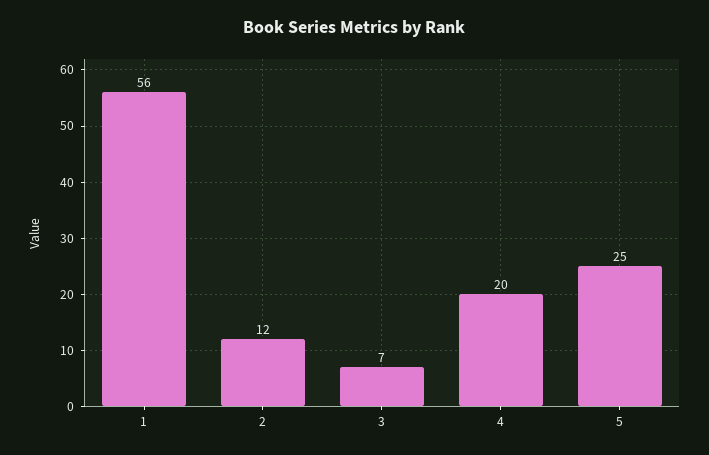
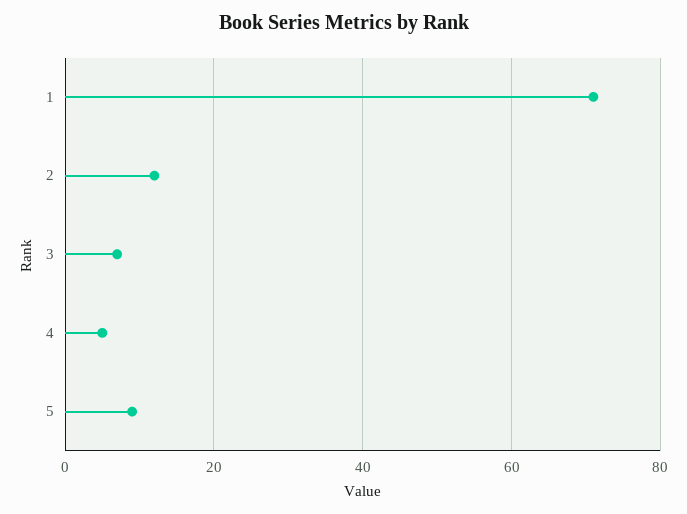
  {
-   "1": 56,
+   "1": 70,
    "2": 12,
    "3": 7,
-   "4": 20,
+   "4": 5,
-   "5": 25
+   "5": 10
  }

